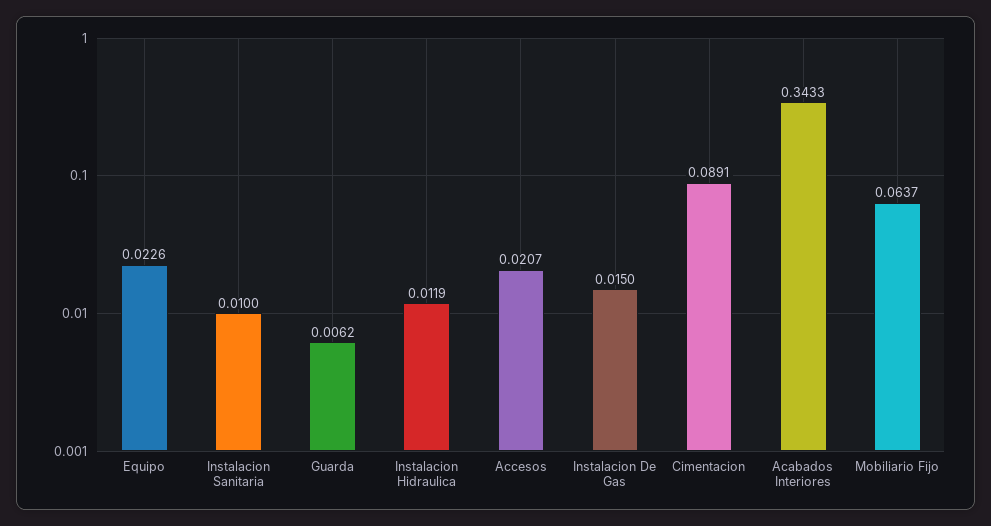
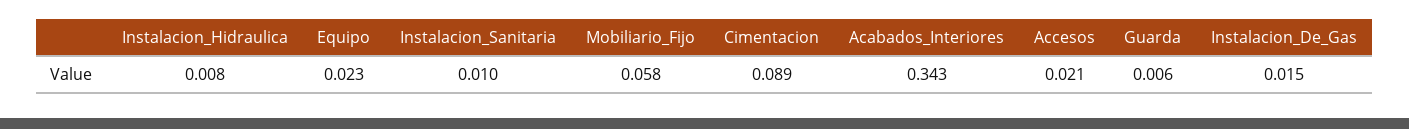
  {
    "Equipo": 0.0226,
    "Instalacion Sanitaria": 0.01,
    "Guarda": 0.0062,
-   "Instalacion Hidraulica": 0.0119,
+   "Instalacion Hidraulica": 0.008,
    "Accesos": 0.0207,
    "Instalacion De Gas": 0.015,
    "Cimentacion": 0.0891,
    "Acabados Interiores": 0.3433,
-   "Mobiliario Fijo": 0.0637
+   "Mobiliario Fijo": 0.058
  }

